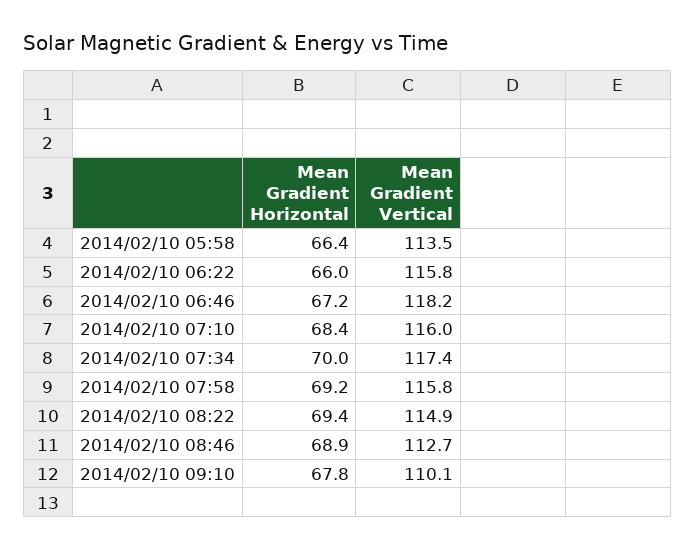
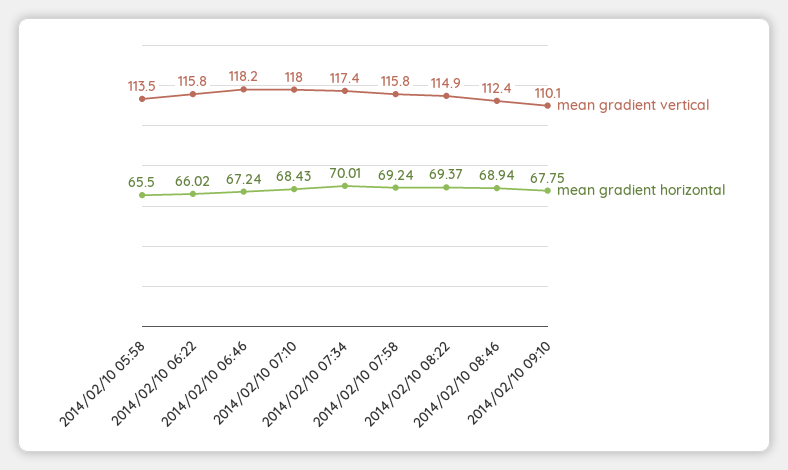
  {
    "Mean Gradient Horizontal": {
-     "2014/02/10 05:58": 66.4,
+     "2014/02/10 05:58": 65.5,
      "2014/02/10 06:22": 66.02,
      "2014/02/10 06:46": 67.24,
      "2014/02/10 07:10": 68.43,
      "2014/02/10 07:34": 70.01,
      "2014/02/10 07:58": 69.24,
      "2014/02/10 08:22": 69.37,
      "2014/02/10 08:46": 68.94,
      "2014/02/10 09:10": 67.75
    },
    "Mean Gradient Vertical": {
      "2014/02/10 05:58": 113.5,
      "2014/02/10 06:22": 115.8,
      "2014/02/10 06:46": 118.2,
-     "2014/02/10 07:10": 116,
+     "2014/02/10 07:10": 118,
      "2014/02/10 07:34": 117.4,
      "2014/02/10 07:58": 115.8,
      "2014/02/10 08:22": 114.9,
-     "2014/02/10 08:46": 112.7,
+     "2014/02/10 08:46": 112.4,
      "2014/02/10 09:10": 110.1
    }
  }

